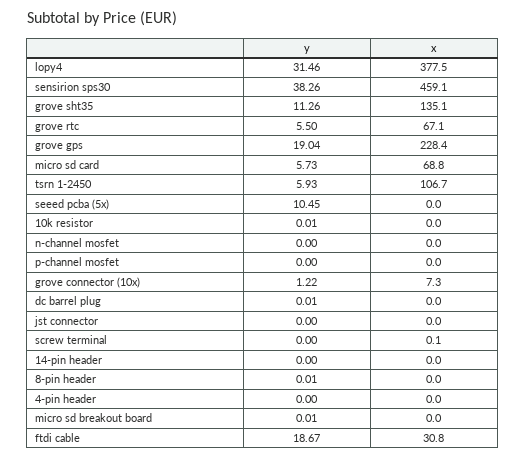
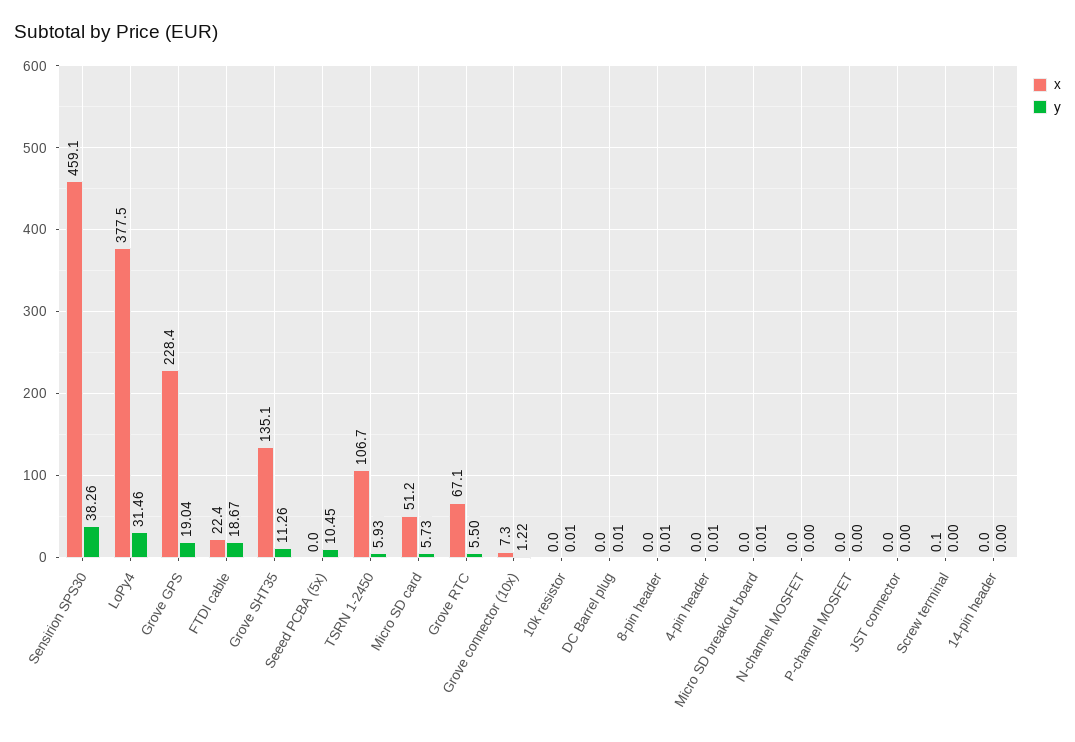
  {
    "y": {
      "lopy4": 31.46,
      "sensirion sps30": 38.26,
      "grove sht35": 11.26,
      "grove rtc": 5.5,
      "grove gps": 19.04,
      "micro sd card": 5.73,
      "tsrn 1-2450": 5.93,
      "seeed pcba (5x)": 10.45,
      "10k resistor": 0.01,
      "n-channel mosfet": 0,
      "p-channel mosfet": 0,
      "grove connector (10x)": 1.22,
      "dc barrel plug": 0.01,
      "jst connector": 0,
      "screw terminal": 0,
      "14-pin header": 0,
      "8-pin header": 0.01,
-     "4-pin header": 0,
+     "4-pin header": 0.01,
      "micro sd breakout board": 0.01,
      "ftdi cable": 18.67
    },
    "x": {
      "lopy4": 377.5,
      "sensirion sps30": 459.1,
      "grove sht35": 135.1,
      "grove rtc": 67.1,
      "grove gps": 228.4,
-     "micro sd card": 68.8,
+     "micro sd card": 51.2,
      "tsrn 1-2450": 106.7,
      "seeed pcba (5x)": 0,
      "10k resistor": 0,
      "n-channel mosfet": 0,
      "p-channel mosfet": 0,
      "grove connector (10x)": 7.3,
      "dc barrel plug": 0,
      "jst connector": 0,
      "screw terminal": 0.1,
      "14-pin header": 0,
      "8-pin header": 0,
      "4-pin header": 0,
      "micro sd breakout board": 0,
-     "ftdi cable": 30.8
+     "ftdi cable": 22.4
    }
  }

